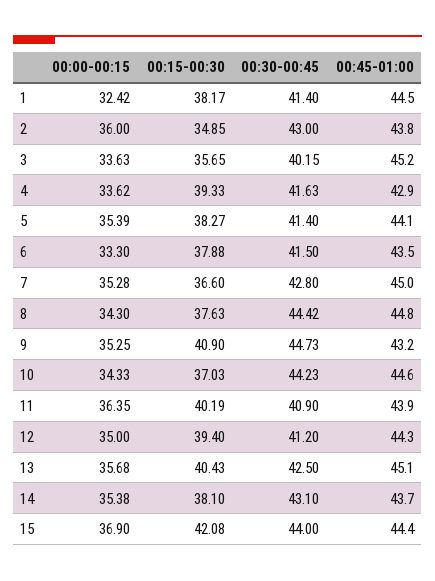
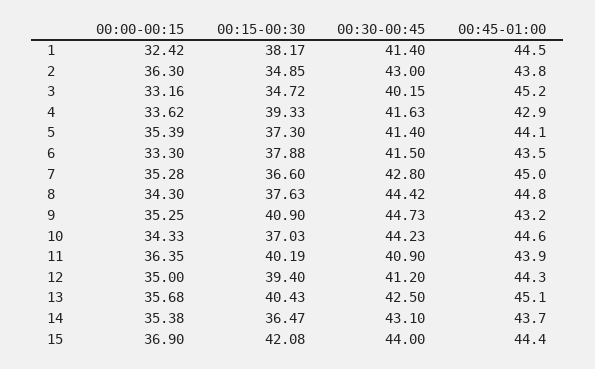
  {
    "00:00-00:15": {
      "1": 32.42,
-     "2": 36,
+     "2": 36.3,
-     "3": 33.63,
+     "3": 33.16,
      "4": 33.62,
      "5": 35.39,
      "6": 33.3,
      "7": 35.28,
      "8": 34.3,
      "9": 35.25,
      "10": 34.33,
      "11": 36.35,
      "12": 35,
      "13": 35.68,
      "14": 35.38,
      "15": 36.9
    },
    "00:15-00:30": {
      "1": 38.17,
      "2": 34.85,
-     "3": 35.65,
+     "3": 34.72,
      "4": 39.33,
-     "5": 38.27,
+     "5": 37.3,
      "6": 37.88,
      "7": 36.6,
      "8": 37.63,
      "9": 40.9,
      "10": 37.03,
      "11": 40.19,
      "12": 39.4,
      "13": 40.43,
-     "14": 38.1,
+     "14": 36.47,
      "15": 42.08
    },
    "00:30-00:45": {
      "1": 41.4,
      "2": 43,
      "3": 40.15,
      "4": 41.63,
      "5": 41.4,
      "6": 41.5,
      "7": 42.8,
      "8": 44.42,
      "9": 44.73,
      "10": 44.23,
      "11": 40.9,
      "12": 41.2,
      "13": 42.5,
      "14": 43.1,
      "15": 44
    },
    "00:45-01:00": {
      "1": 44.5,
      "2": 43.8,
      "3": 45.2,
      "4": 42.9,
      "5": 44.1,
      "6": 43.5,
      "7": 45,
      "8": 44.8,
      "9": 43.2,
      "10": 44.6,
      "11": 43.9,
      "12": 44.3,
      "13": 45.1,
      "14": 43.7,
      "15": 44.4
    }
  }

